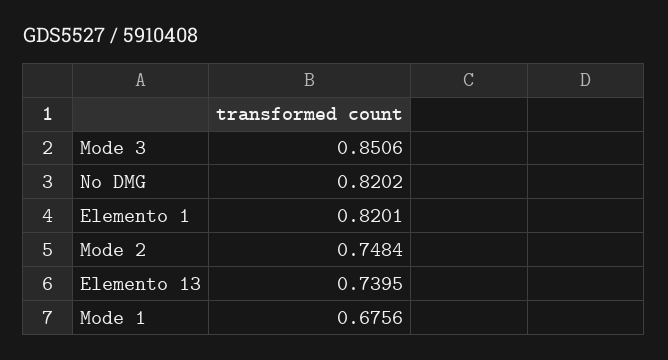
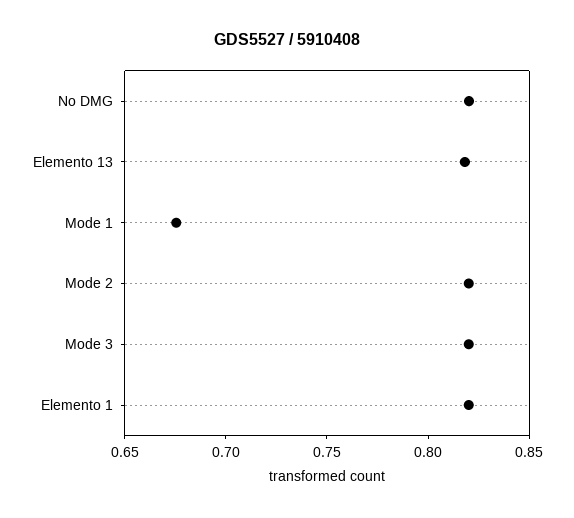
  {
-   "Mode 3": 0.8506,
+   "Mode 3": 0.82,
    "No DMG": 0.8202,
    "Elemento 1": 0.8201,
-   "Mode 2": 0.7484,
+   "Mode 2": 0.82,
-   "Elemento 13": 0.7395,
+   "Elemento 13": 0.82,
    "Mode 1": 0.6756
  }

